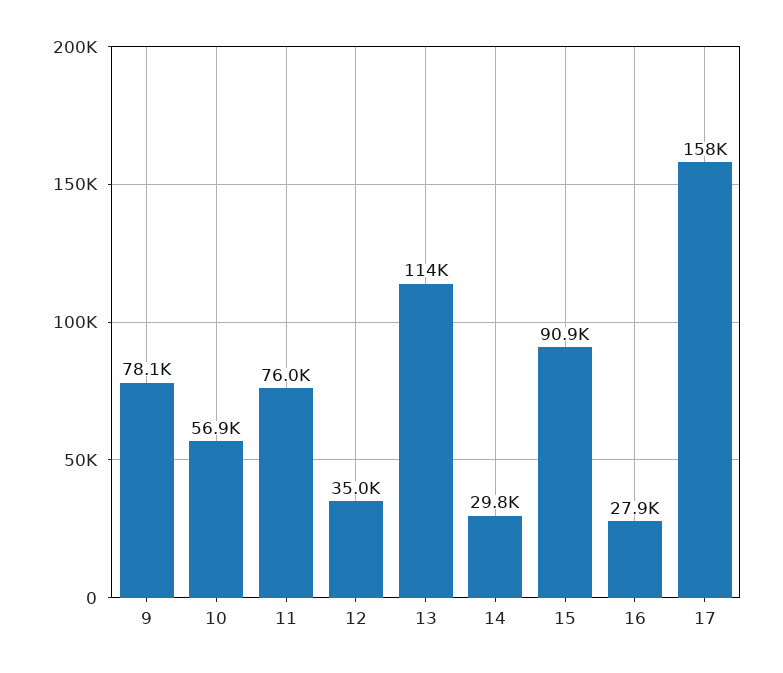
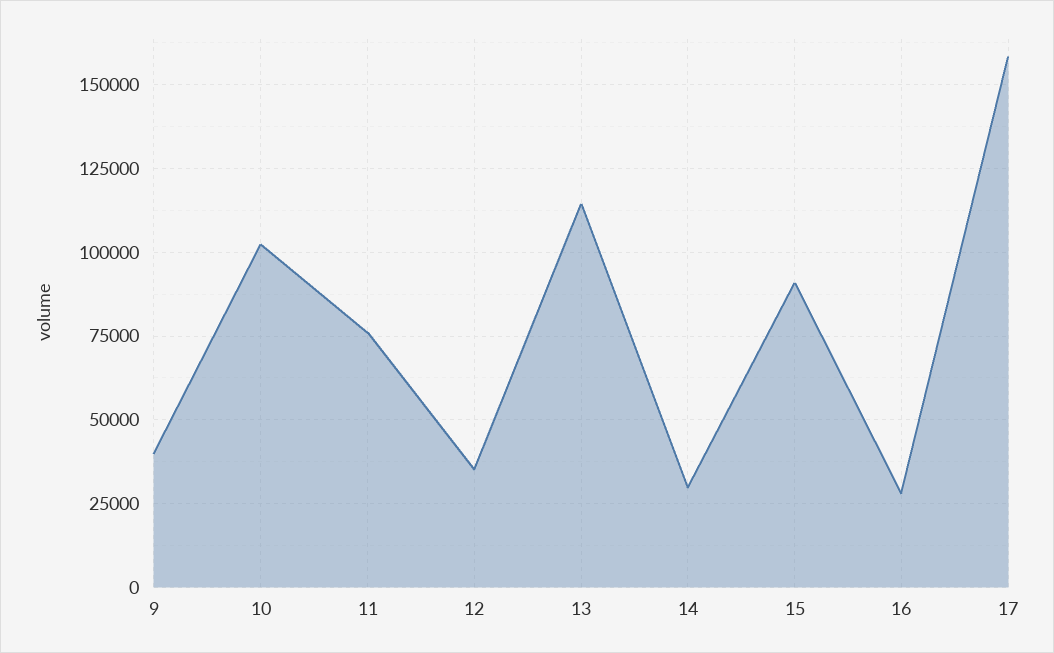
  {
-   "9": 78100,
+   "9": 40000,
-   "10": 56900,
+   "10": 102500,
    "11": 76000,
    "12": 35000,
    "13": 114000,
    "14": 29800,
    "15": 90900,
    "16": 27900,
    "17": 158000
  }

